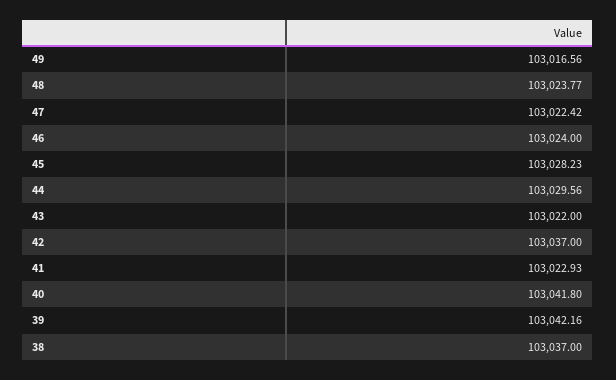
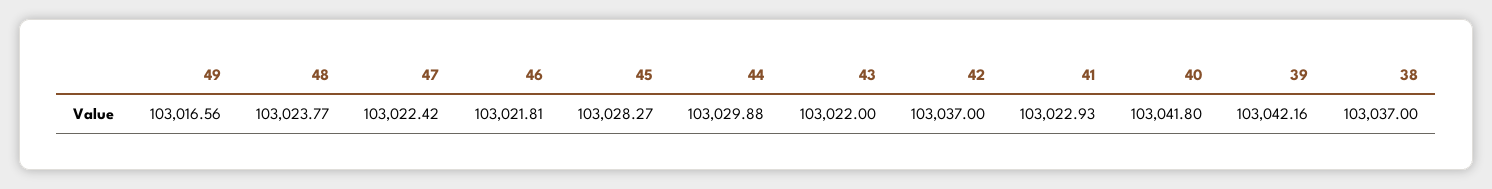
  {
    "49": 103016.56,
    "48": 103023.77,
    "47": 103022.42,
-   "46": 103024,
+   "46": 103021.81,
-   "45": 103028.23,
+   "45": 103028.27,
-   "44": 103029.56,
+   "44": 103029.88,
    "43": 103022,
    "42": 103037,
    "41": 103022.93,
    "40": 103041.8,
    "39": 103042.16,
    "38": 103037
  }

